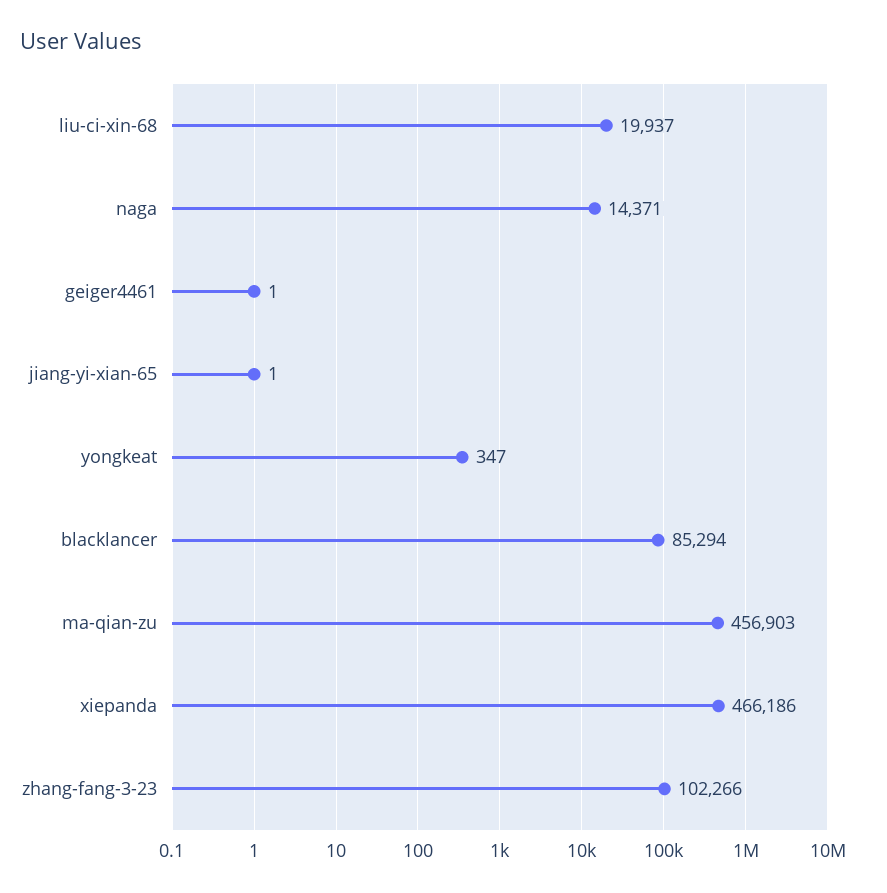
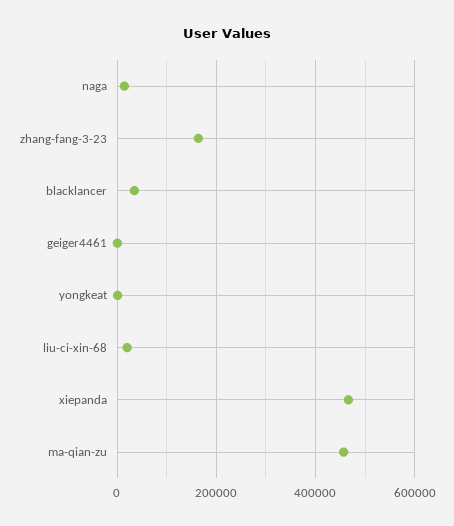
  {
    "liu-ci-xin-68": 19937,
    "naga": 14371,
    "geiger4461": 1,
-   "jiang-yi-xian-65": 1,
    "yongkeat": 347,
-   "blacklancer": 85294,
+   "blacklancer": 40000,
    "ma-qian-zu": 456903,
    "xiepanda": 466186,
-   "zhang-fang-3-23": 102266
+   "zhang-fang-3-23": 160000
  }

